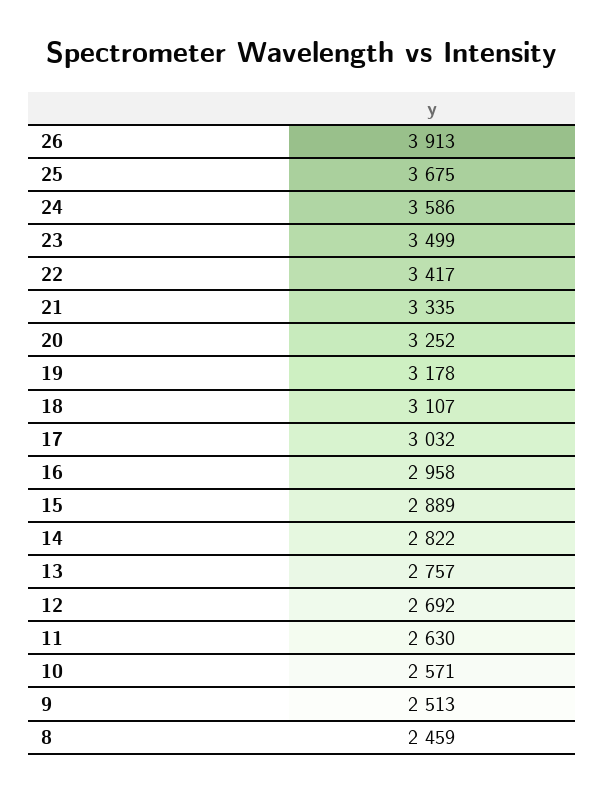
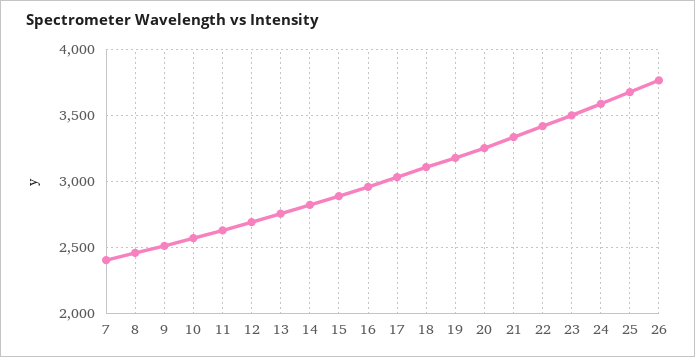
  {
-   "26": 3913,
+   "26": 3750,
    "25": 3675,
    "24": 3586,
    "23": 3499,
    "22": 3417,
    "21": 3335,
    "20": 3252,
    "19": 3178,
    "18": 3107,
    "17": 3032,
    "16": 2958,
    "15": 2889,
    "14": 2822,
    "13": 2757,
    "12": 2692,
    "11": 2630,
    "10": 2571,
    "9": 2513,
-   "8": 2459
+   "8": 2459,
+   "7": 2400
  }

